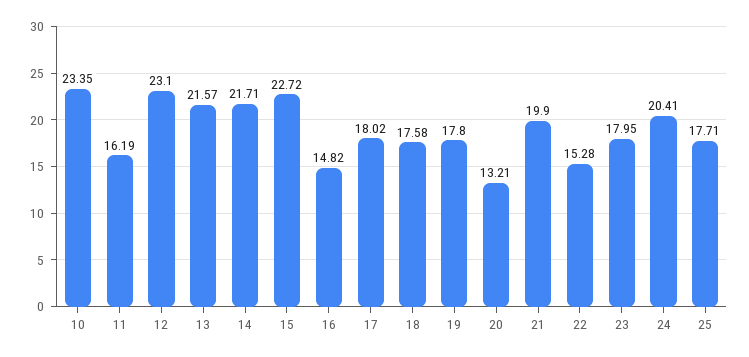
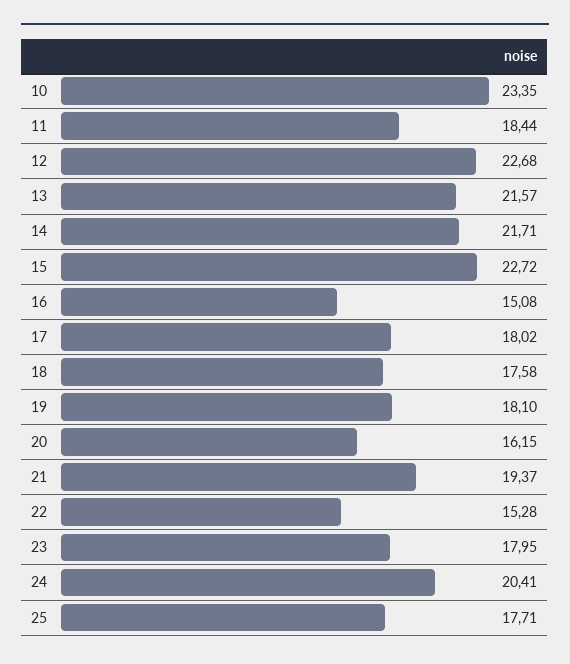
  {
    "10": 23.35,
-   "11": 16.19,
+   "11": 18.44,
-   "12": 23.1,
+   "12": 22.68,
    "13": 21.57,
    "14": 21.71,
    "15": 22.72,
-   "16": 14.82,
+   "16": 15.08,
    "17": 18.02,
    "18": 17.58,
-   "19": 17.8,
+   "19": 18.1,
-   "20": 13.21,
+   "20": 16.15,
-   "21": 19.9,
+   "21": 19.37,
    "22": 15.28,
    "23": 17.95,
    "24": 20.41,
    "25": 17.71
  }

